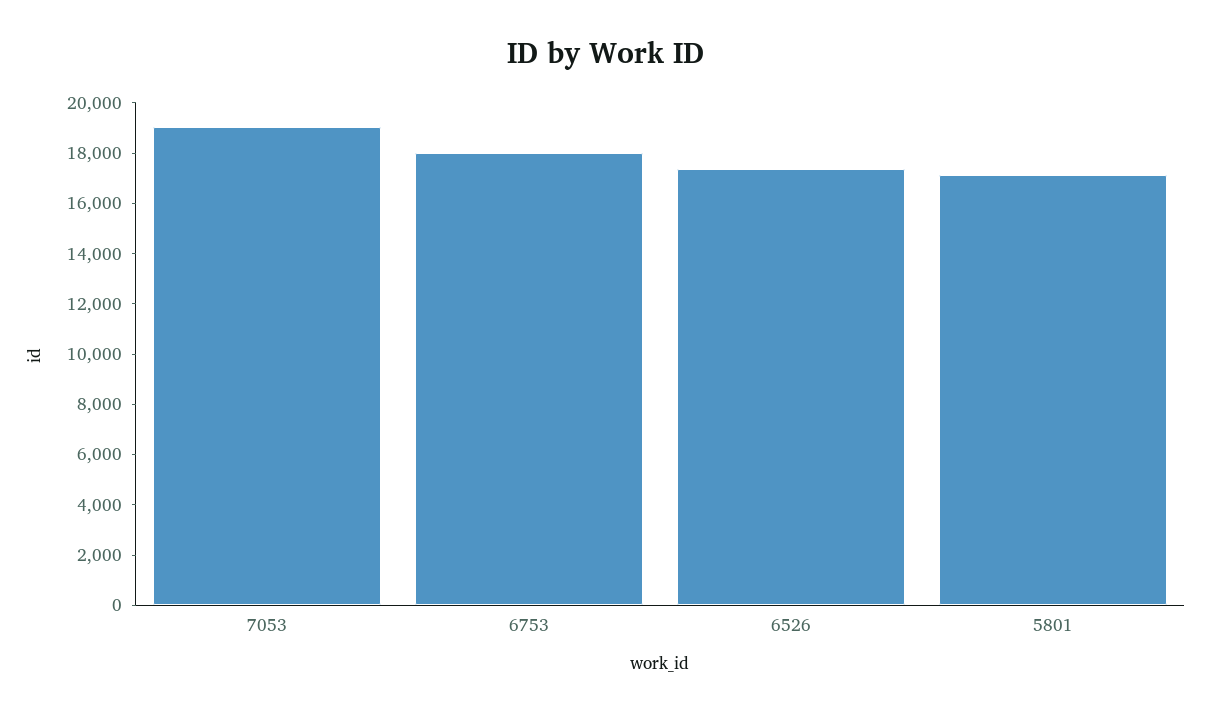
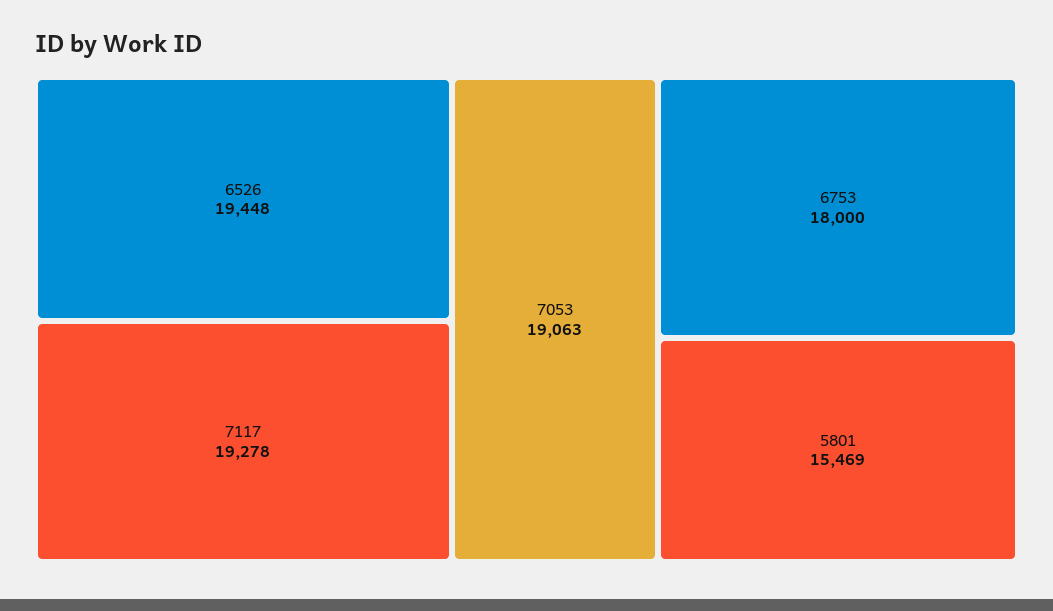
  {
    "7053": 19063,
    "6753": 18000,
-   "6526": 17500,
+   "6526": 19448,
-   "5801": 17000
+   "5801": 15469,
+   "7117": 19278
  }

